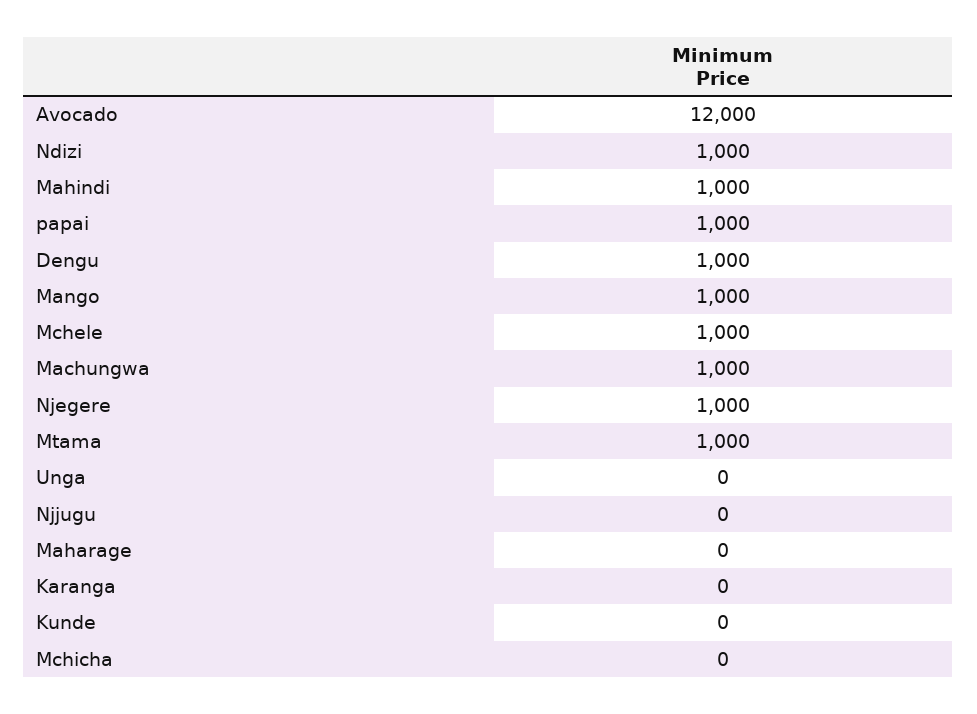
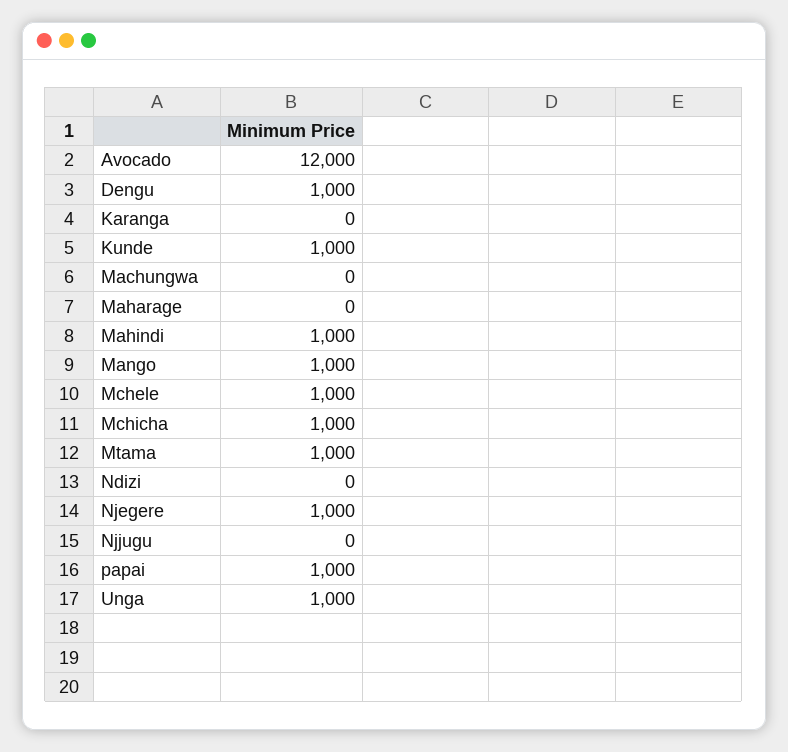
  {
    "Avocado": 12000,
-   "Ndizi": 1000,
+   "Ndizi": 0,
    "Mahindi": 1000,
    "papai": 1000,
    "Dengu": 1000,
    "Mango": 1000,
    "Mchele": 1000,
-   "Machungwa": 1000,
+   "Machungwa": 0,
    "Njegere": 1000,
    "Mtama": 1000,
-   "Unga": 0,
+   "Unga": 1000,
    "Njjugu": 0,
    "Maharage": 0,
    "Karanga": 0,
-   "Kunde": 0,
+   "Kunde": 1000,
-   "Mchicha": 0
+   "Mchicha": 1000
  }

